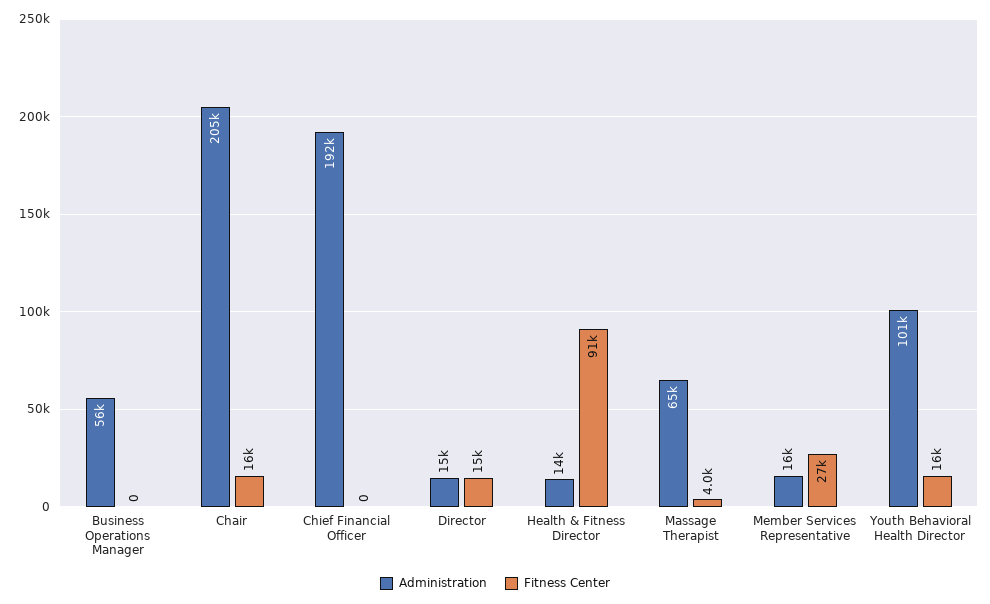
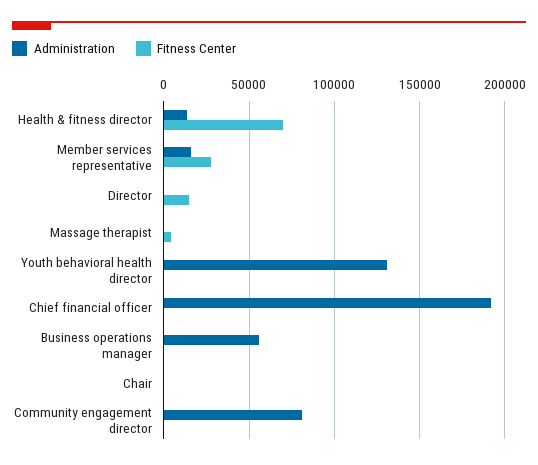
  {
    "Administration": {
      "Business Operations Manager": 56000,
-     "Chair": 205000,
+     "Chair": 0,
      "Chief Financial Officer": 192000,
-     "Director": 15000,
+     "Director": 0,
      "Health & Fitness Director": 14000,
-     "Massage Therapist": 65000,
+     "Massage Therapist": 0,
      "Member Services Representative": 16000,
-     "Youth Behavioral Health Director": 101000
+     "Youth Behavioral Health Director": 130000,
+     "Community engagement director": 80000
    },
    "Fitness Center": {
      "Business Operations Manager": 0,
-     "Chair": 16000,
+     "Chair": 0,
      "Chief Financial Officer": 0,
      "Director": 15000,
-     "Health & Fitness Director": 91000,
+     "Health & Fitness Director": 70000,
      "Massage Therapist": 4000,
      "Member Services Representative": 27000,
-     "Youth Behavioral Health Director": 16000
+     "Youth Behavioral Health Director": 0,
+     "Community engagement director": 0
    }
  }

